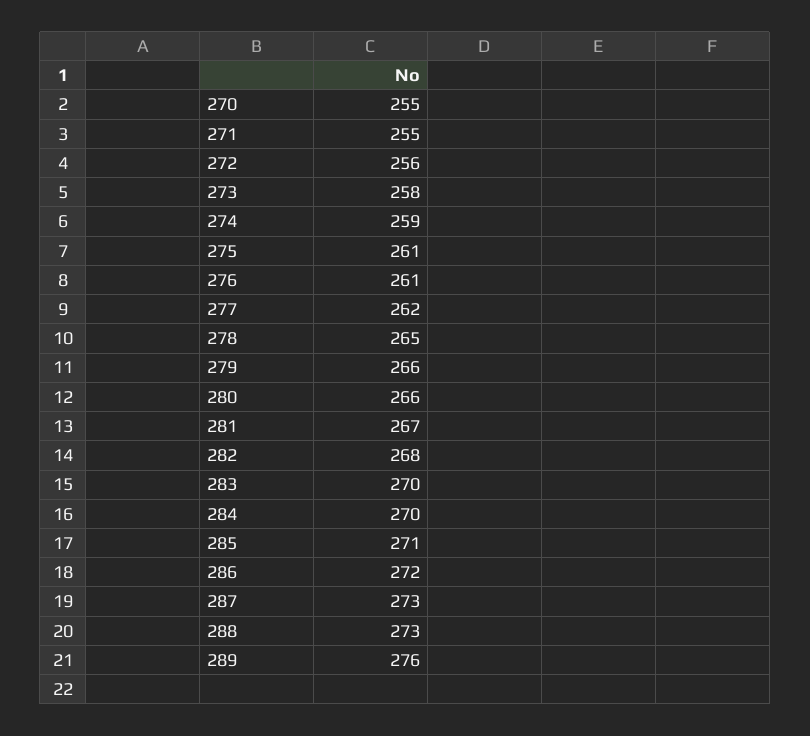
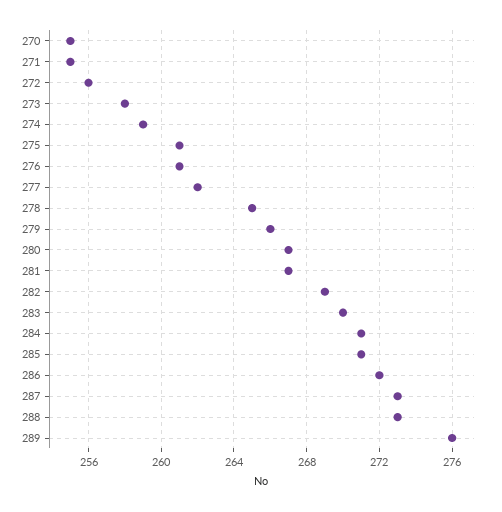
  {
    "270": 255,
    "271": 255,
    "272": 256,
    "273": 258,
    "274": 259,
    "275": 261,
    "276": 261,
    "277": 262,
    "278": 265,
    "279": 266,
-   "280": 266,
+   "280": 267,
    "281": 267,
-   "282": 268,
+   "282": 269,
    "283": 270,
-   "284": 270,
+   "284": 271,
    "285": 271,
    "286": 272,
    "287": 273,
    "288": 273,
    "289": 276
  }

